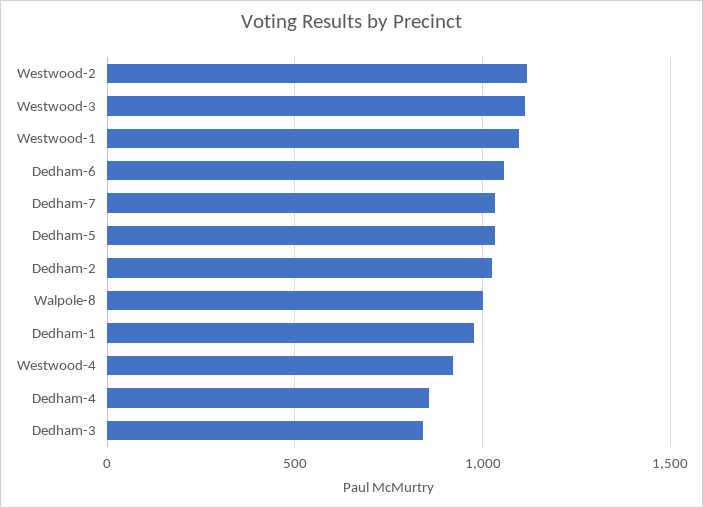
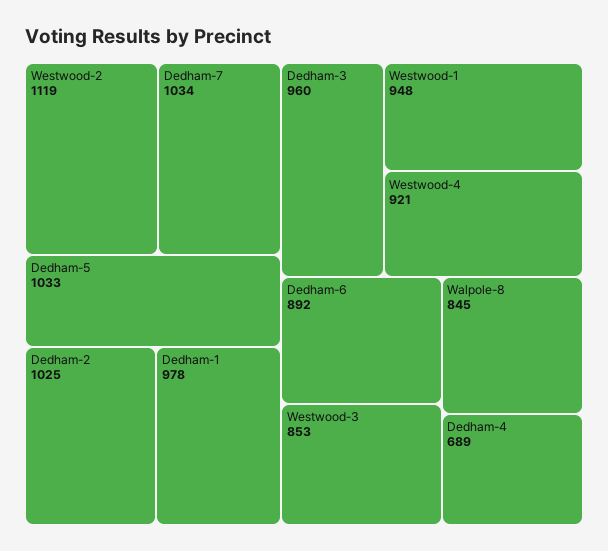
  {
    "Westwood-2": 1119,
-   "Westwood-3": 1100,
+   "Westwood-3": 853,
-   "Westwood-1": 1100,
+   "Westwood-1": 948,
-   "Dedham-6": 1050,
+   "Dedham-6": 892,
    "Dedham-7": 1034,
    "Dedham-5": 1033,
    "Dedham-2": 1025,
-   "Walpole-8": 1000,
+   "Walpole-8": 845,
    "Dedham-1": 978,
    "Westwood-4": 921,
-   "Dedham-4": 850,
+   "Dedham-4": 689,
-   "Dedham-3": 850
+   "Dedham-3": 960
  }

